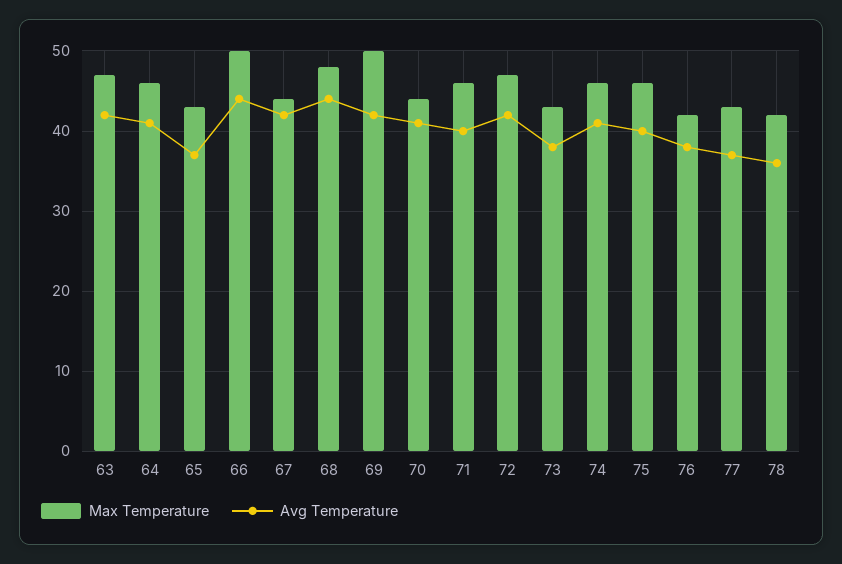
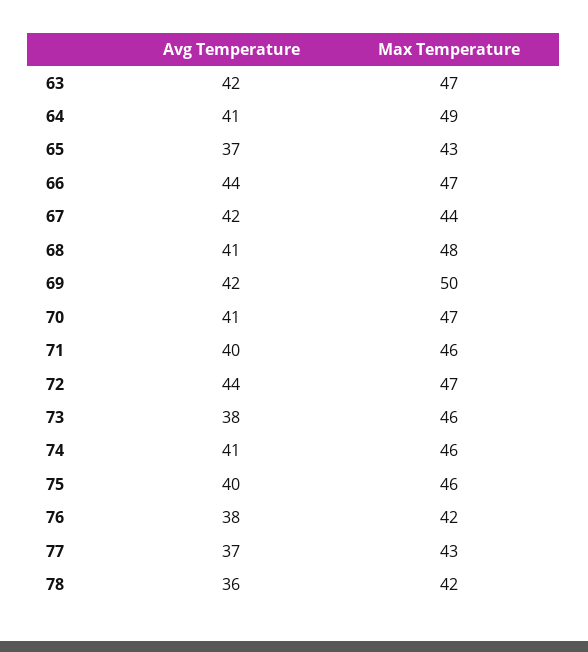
  {
    "Max Temperature": {
      "63": 47,
-     "64": 46,
+     "64": 49,
      "65": 43,
-     "66": 50,
+     "66": 47,
      "67": 44,
      "68": 48,
      "69": 50,
-     "70": 44,
+     "70": 47,
      "71": 46,
      "72": 47,
-     "73": 43,
+     "73": 46,
      "74": 46,
      "75": 46,
      "76": 42,
      "77": 43,
      "78": 42
    },
    "Avg Temperature": {
      "63": 42,
      "64": 41,
      "65": 37,
      "66": 44,
      "67": 42,
-     "68": 44,
+     "68": 41,
      "69": 42,
      "70": 41,
      "71": 40,
-     "72": 42,
+     "72": 44,
      "73": 38,
      "74": 41,
      "75": 40,
      "76": 38,
      "77": 37,
      "78": 36
    }
  }

